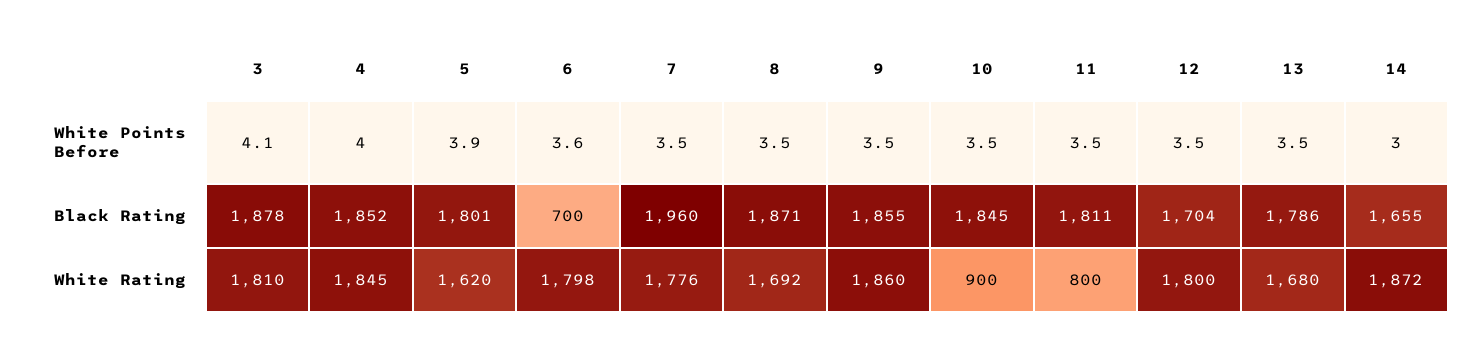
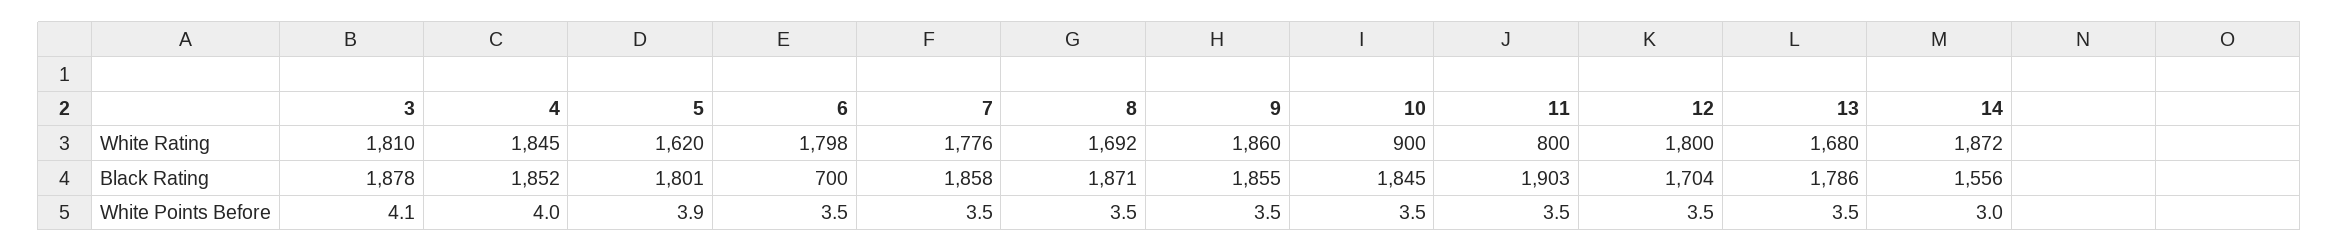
  {
    "3": {
      "White Points Before": 4.1,
      "Black Rating": 1878,
      "White Rating": 1810
    },
    "4": {
      "White Points Before": 4,
      "Black Rating": 1852,
      "White Rating": 1845
    },
    "5": {
      "White Points Before": 3.9,
      "Black Rating": 1801,
      "White Rating": 1620
    },
    "6": {
-     "White Points Before": 3.6,
+     "White Points Before": 3.5,
      "Black Rating": 700,
      "White Rating": 1798
    },
    "7": {
      "White Points Before": 3.5,
-     "Black Rating": 1960,
+     "Black Rating": 1858,
      "White Rating": 1776
    },
    "8": {
      "White Points Before": 3.5,
      "Black Rating": 1871,
      "White Rating": 1692
    },
    "9": {
      "White Points Before": 3.5,
      "Black Rating": 1855,
      "White Rating": 1860
    },
    "10": {
      "White Points Before": 3.5,
      "Black Rating": 1845,
      "White Rating": 900
    },
    "11": {
      "White Points Before": 3.5,
-     "Black Rating": 1811,
+     "Black Rating": 1903,
      "White Rating": 800
    },
    "12": {
      "White Points Before": 3.5,
      "Black Rating": 1704,
      "White Rating": 1800
    },
    "13": {
      "White Points Before": 3.5,
      "Black Rating": 1786,
      "White Rating": 1680
    },
    "14": {
      "White Points Before": 3,
-     "Black Rating": 1655,
+     "Black Rating": 1556,
      "White Rating": 1872
    }
  }

